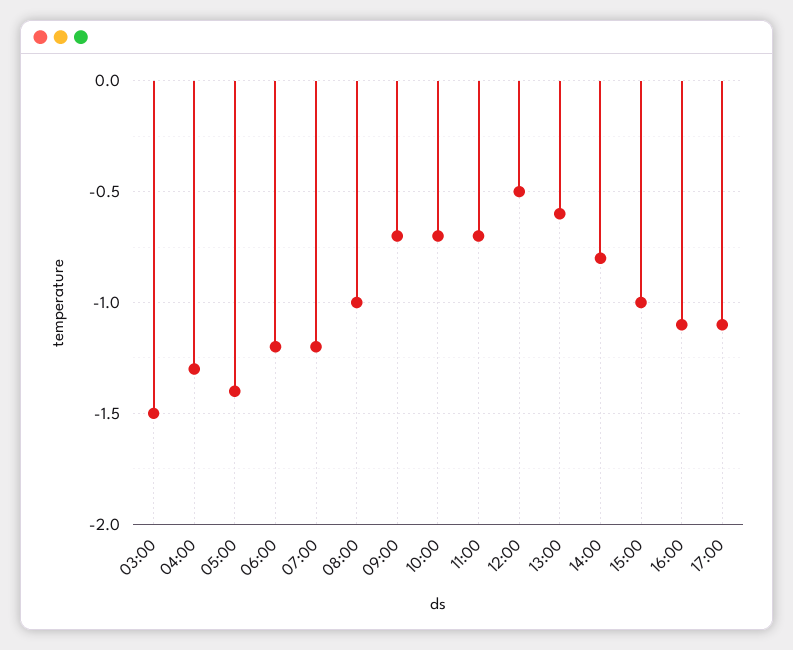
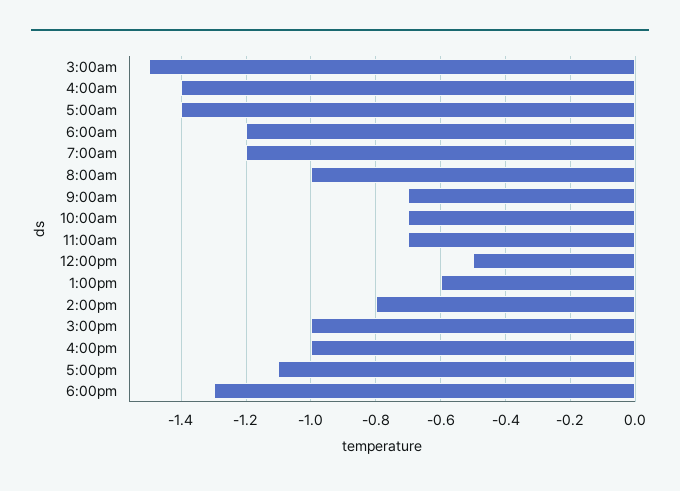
  {
    "03:00": -1.5,
-   "04:00": -1.3,
+   "04:00": -1.4,
    "05:00": -1.4,
    "06:00": -1.2,
    "07:00": -1.2,
    "08:00": -1,
    "09:00": -0.7,
    "10:00": -0.7,
    "11:00": -0.7,
    "12:00": -0.5,
    "13:00": -0.6,
    "14:00": -0.8,
    "15:00": -1,
-   "16:00": -1.1,
+   "16:00": -1,
-   "17:00": -1.1
+   "17:00": -1.1,
+   "6:00pm": -1.3
  }

